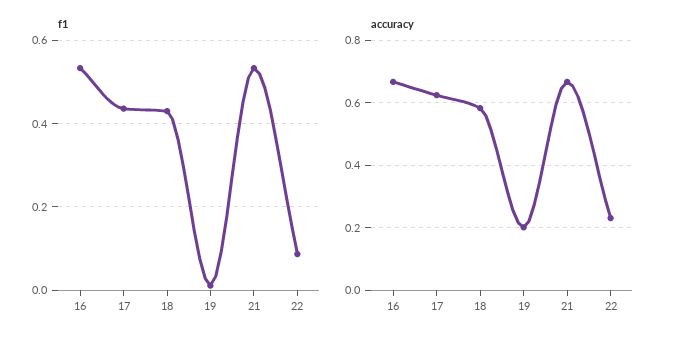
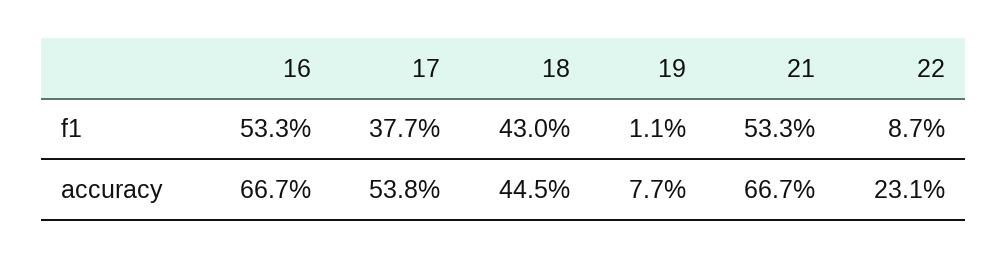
  {
    "f1": {
      "16": 0.533,
-     "17": 0.44,
+     "17": 0.377,
      "18": 0.43,
      "19": 0.011,
      "21": 0.533,
      "22": 0.087
    },
    "accuracy": {
      "16": 0.667,
-     "17": 0.62,
+     "17": 0.538,
-     "18": 0.58,
+     "18": 0.445,
-     "19": 0.2,
+     "19": 0.077,
      "21": 0.667,
      "22": 0.231
    }
  }

